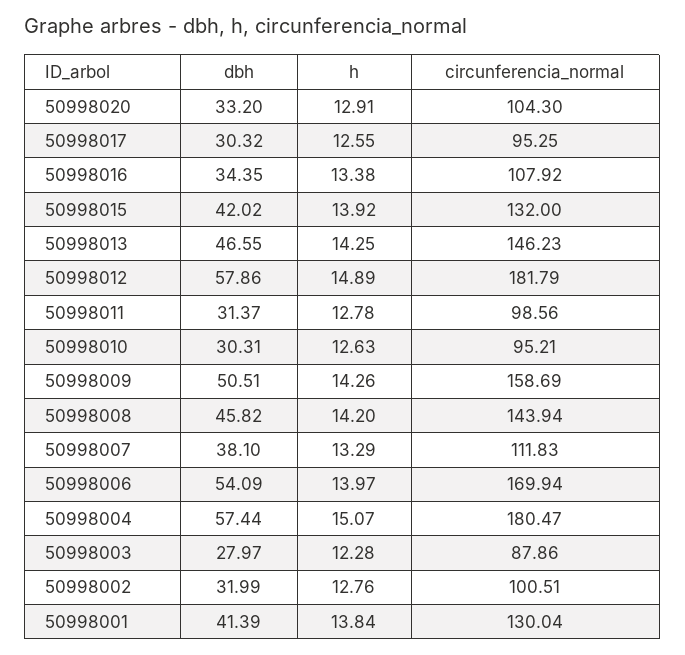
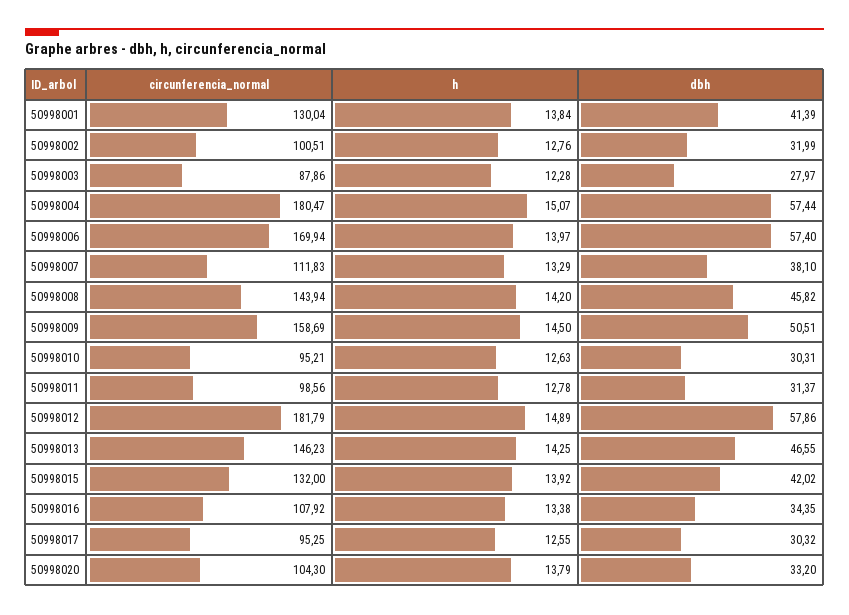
  {
    "dbh": {
      "50998020": 33.2,
      "50998017": 30.32,
      "50998016": 34.35,
      "50998015": 42.02,
      "50998013": 46.55,
      "50998012": 57.86,
      "50998011": 31.37,
      "50998010": 30.31,
      "50998009": 50.51,
      "50998008": 45.82,
      "50998007": 38.1,
-     "50998006": 54.09,
+     "50998006": 57.4,
      "50998004": 57.44,
      "50998003": 27.97,
      "50998002": 31.99,
      "50998001": 41.39
    },
    "h": {
-     "50998020": 12.91,
+     "50998020": 13.79,
      "50998017": 12.55,
      "50998016": 13.38,
      "50998015": 13.92,
      "50998013": 14.25,
      "50998012": 14.89,
      "50998011": 12.78,
      "50998010": 12.63,
-     "50998009": 14.26,
+     "50998009": 14.5,
      "50998008": 14.2,
      "50998007": 13.29,
      "50998006": 13.97,
      "50998004": 15.07,
      "50998003": 12.28,
      "50998002": 12.76,
      "50998001": 13.84
    },
    "circunferencia_normal": {
      "50998020": 104.3,
      "50998017": 95.25,
      "50998016": 107.92,
      "50998015": 132,
      "50998013": 146.23,
      "50998012": 181.79,
      "50998011": 98.56,
      "50998010": 95.21,
      "50998009": 158.69,
      "50998008": 143.94,
      "50998007": 111.83,
      "50998006": 169.94,
      "50998004": 180.47,
      "50998003": 87.86,
      "50998002": 100.51,
      "50998001": 130.04
    }
  }

